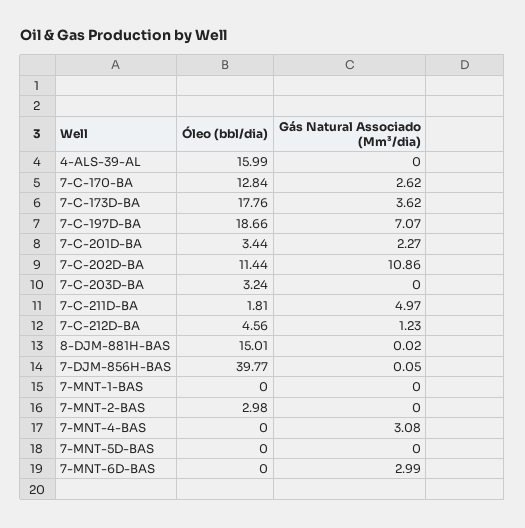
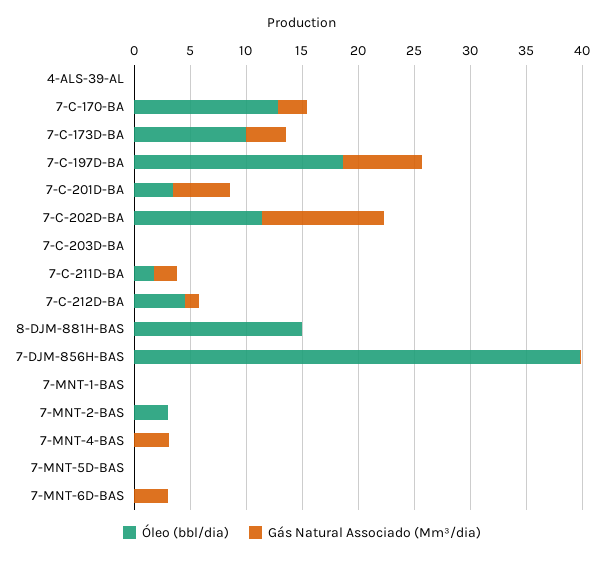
  {
    "Óleo (bbl/dia)": {
-     "4-ALS-39-AL": 15.99,
+     "4-ALS-39-AL": 0,
      "7-C-170-BA": 12.84,
-     "7-C-173D-BA": 17.76,
+     "7-C-173D-BA": 10,
      "7-C-197D-BA": 18.66,
      "7-C-201D-BA": 3.44,
      "7-C-202D-BA": 11.44,
-     "7-C-203D-BA": 3.24,
+     "7-C-203D-BA": 0,
      "7-C-211D-BA": 1.81,
      "7-C-212D-BA": 4.56,
      "8-DJM-881H-BAS": 15.01,
      "7-DJM-856H-BAS": 39.77,
      "7-MNT-1-BAS": 0,
      "7-MNT-2-BAS": 2.98,
      "7-MNT-4-BAS": 0,
      "7-MNT-5D-BAS": 0,
      "7-MNT-6D-BAS": 0
    },
    "Gás Natural Associado (Mm³/dia)": {
      "4-ALS-39-AL": 0,
      "7-C-170-BA": 2.62,
      "7-C-173D-BA": 3.62,
      "7-C-197D-BA": 7.07,
-     "7-C-201D-BA": 2.27,
+     "7-C-201D-BA": 5,
      "7-C-202D-BA": 10.86,
      "7-C-203D-BA": 0,
-     "7-C-211D-BA": 4.97,
+     "7-C-211D-BA": 2,
      "7-C-212D-BA": 1.23,
      "8-DJM-881H-BAS": 0.02,
      "7-DJM-856H-BAS": 0.05,
      "7-MNT-1-BAS": 0,
      "7-MNT-2-BAS": 0,
      "7-MNT-4-BAS": 3.08,
      "7-MNT-5D-BAS": 0,
      "7-MNT-6D-BAS": 2.99
    }
  }

